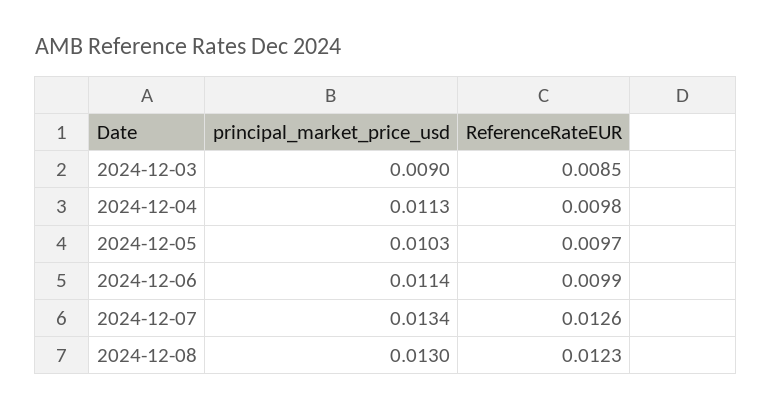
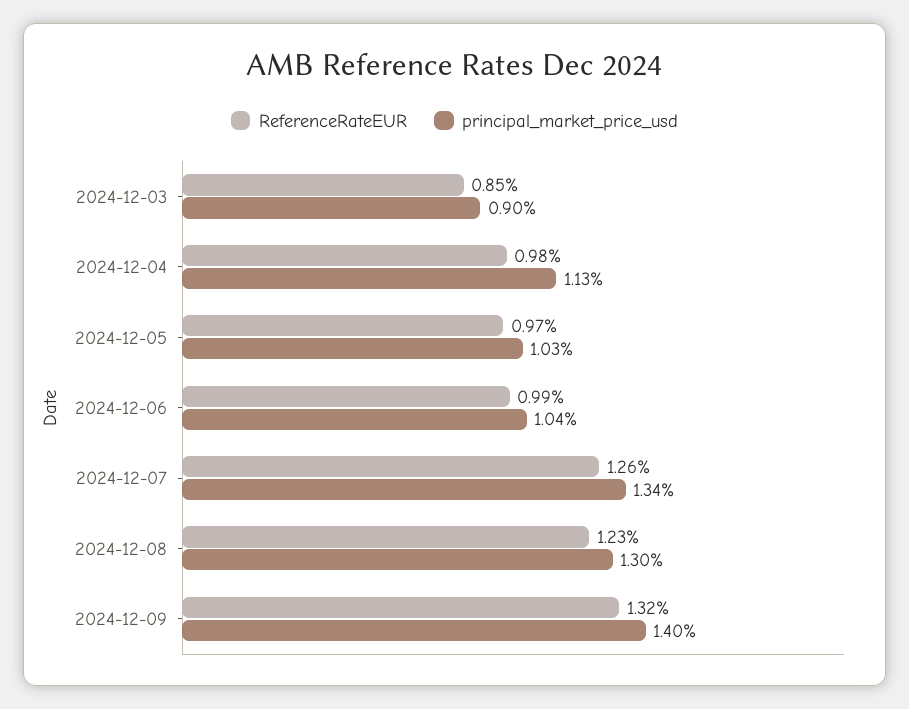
  {
    "principal_market_price_usd": {
      "2024-12-03": 0.009,
      "2024-12-04": 0.0113,
      "2024-12-05": 0.0103,
-     "2024-12-06": 0.0114,
+     "2024-12-06": 0.0104,
      "2024-12-07": 0.0134,
-     "2024-12-08": 0.013
+     "2024-12-08": 0.013,
+     "2024-12-09": 0.014
    },
    "ReferenceRateEUR": {
      "2024-12-03": 0.0085,
      "2024-12-04": 0.0098,
      "2024-12-05": 0.0097,
      "2024-12-06": 0.0099,
      "2024-12-07": 0.0126,
-     "2024-12-08": 0.0123
+     "2024-12-08": 0.0123,
+     "2024-12-09": 0.0132
    }
  }

